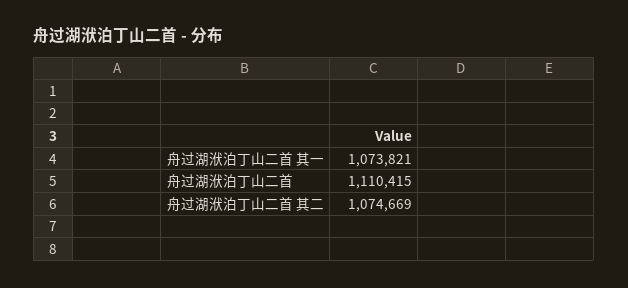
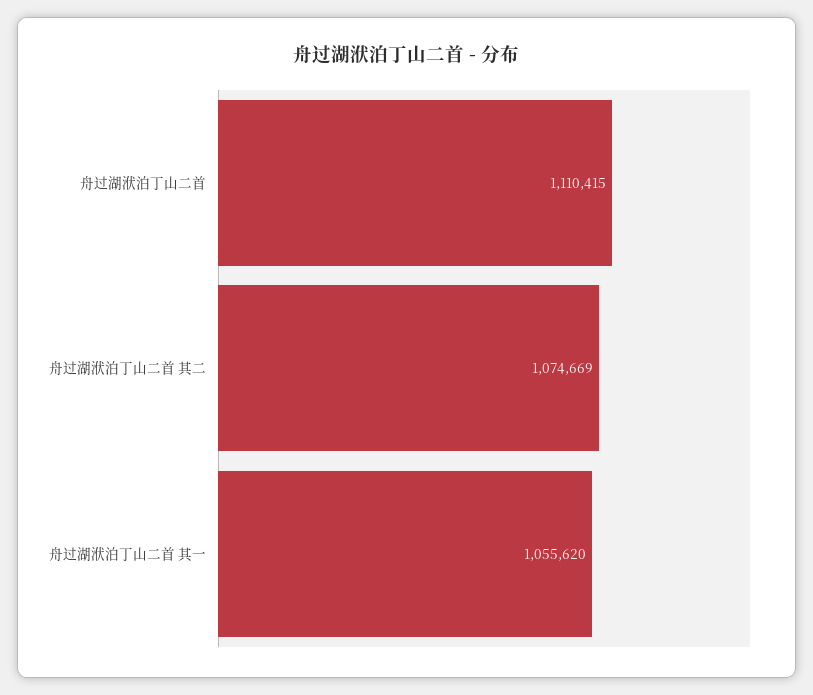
  {
-   "舟过湖洑泊丁山二首 其一": 1073821,
+   "舟过湖洑泊丁山二首 其一": 1055620,
    "舟过湖洑泊丁山二首": 1110415,
    "舟过湖洑泊丁山二首 其二": 1074669
  }

